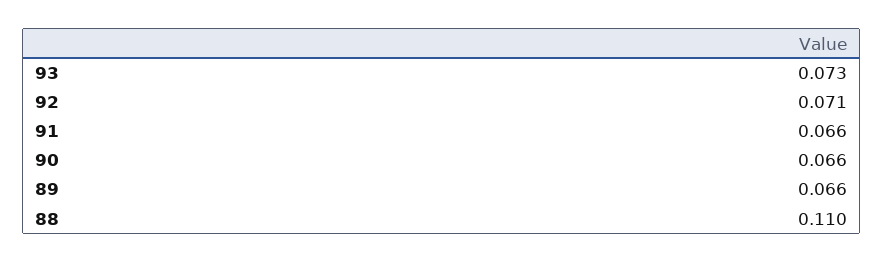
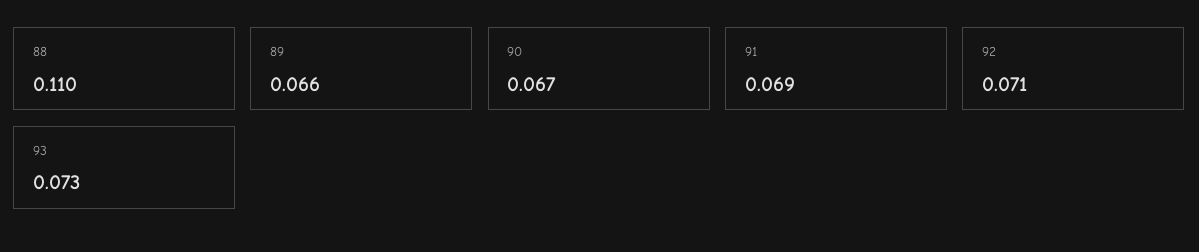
  {
    "93": 0.073,
    "92": 0.071,
-   "91": 0.066,
+   "91": 0.069,
-   "90": 0.066,
+   "90": 0.067,
    "89": 0.066,
    "88": 0.11
  }

